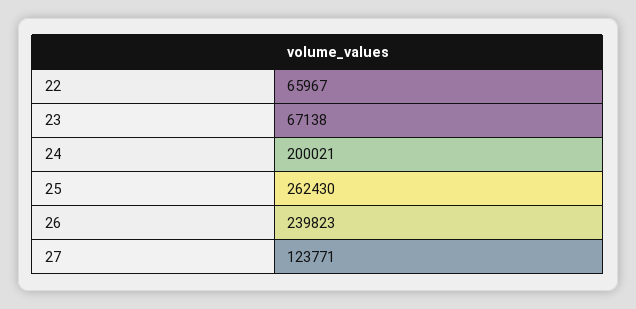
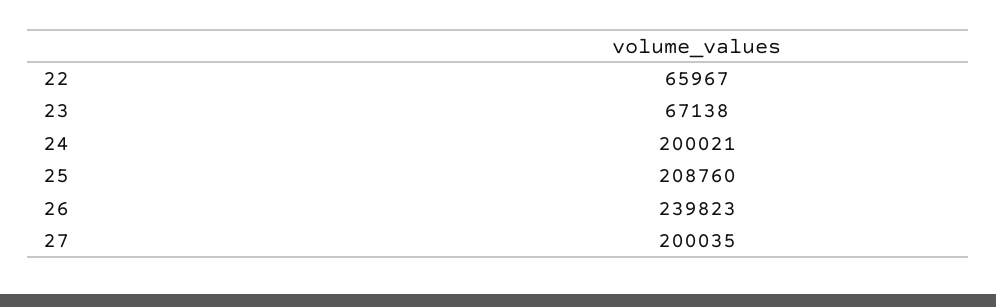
  {
    "22": 65967,
    "23": 67138,
    "24": 200021,
-   "25": 262430,
+   "25": 208760,
    "26": 239823,
-   "27": 123771
+   "27": 200035
  }

